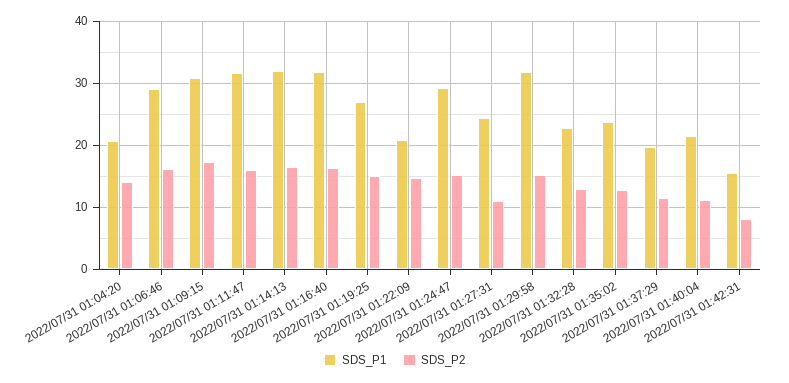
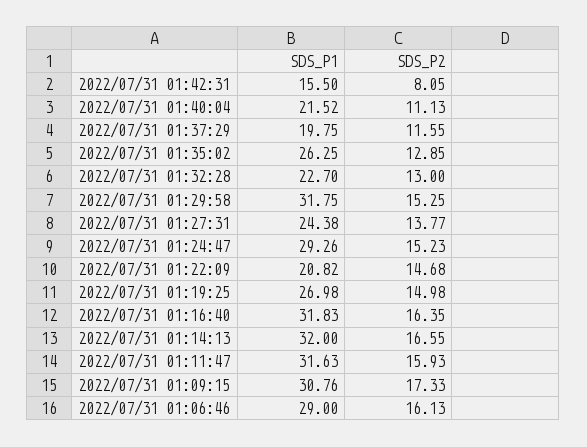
  {
    "SDS_P1": {
-     "2022/07/31 01:04:20": 21,
      "2022/07/31 01:06:46": 29,
      "2022/07/31 01:09:15": 30.76,
      "2022/07/31 01:11:47": 31.63,
      "2022/07/31 01:14:13": 32,
      "2022/07/31 01:16:40": 31.83,
      "2022/07/31 01:19:25": 26.98,
      "2022/07/31 01:22:09": 20.82,
      "2022/07/31 01:24:47": 29.26,
      "2022/07/31 01:27:31": 24.38,
      "2022/07/31 01:29:58": 31.75,
      "2022/07/31 01:32:28": 22.7,
-     "2022/07/31 01:35:02": 24,
+     "2022/07/31 01:35:02": 26.25,
      "2022/07/31 01:37:29": 19.75,
      "2022/07/31 01:40:04": 21.52,
      "2022/07/31 01:42:31": 15.5
    },
    "SDS_P2": {
-     "2022/07/31 01:04:20": 14,
      "2022/07/31 01:06:46": 16.13,
      "2022/07/31 01:09:15": 17.33,
      "2022/07/31 01:11:47": 15.93,
      "2022/07/31 01:14:13": 16.55,
      "2022/07/31 01:16:40": 16.35,
      "2022/07/31 01:19:25": 14.98,
      "2022/07/31 01:22:09": 14.68,
      "2022/07/31 01:24:47": 15.23,
-     "2022/07/31 01:27:31": 11,
+     "2022/07/31 01:27:31": 13.77,
      "2022/07/31 01:29:58": 15.25,
      "2022/07/31 01:32:28": 13,
      "2022/07/31 01:35:02": 12.85,
      "2022/07/31 01:37:29": 11.55,
      "2022/07/31 01:40:04": 11.13,
      "2022/07/31 01:42:31": 8.05
    }
  }

